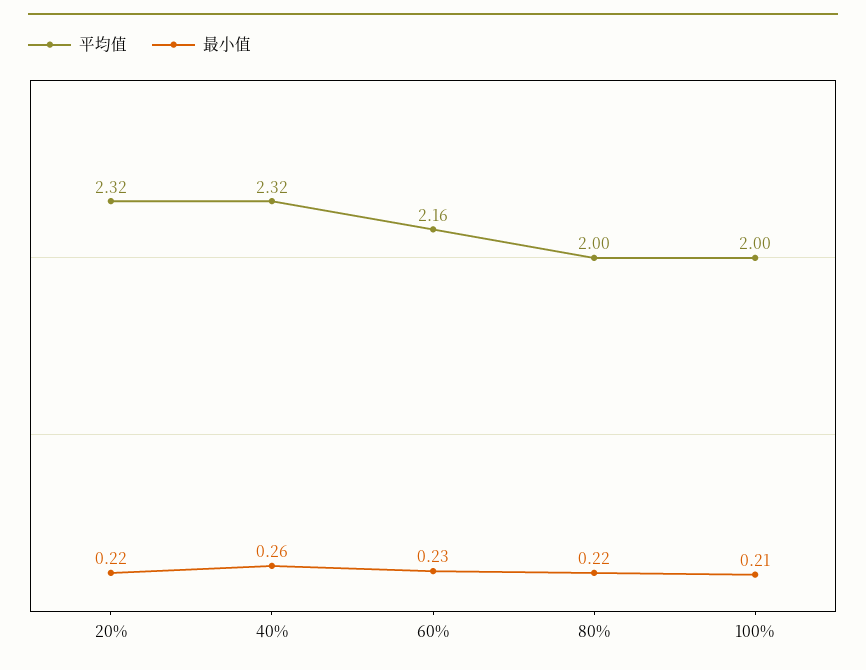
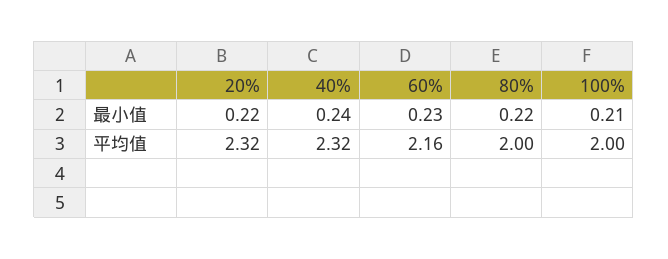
  {
    "平均值": {
      "20%": 2.32,
      "40%": 2.32,
      "60%": 2.16,
      "80%": 2,
      "100%": 2
    },
    "最小值": {
      "20%": 0.22,
-     "40%": 0.26,
+     "40%": 0.24,
      "60%": 0.23,
      "80%": 0.22,
      "100%": 0.21
    }
  }

